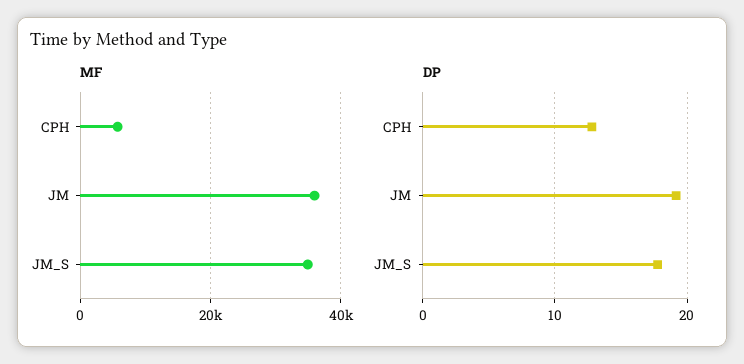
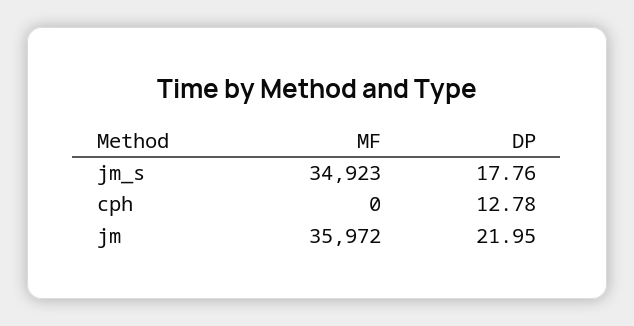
  {
    "MF": {
-     "CPH": 6000,
+     "CPH": 0,
      "JM": 35972,
      "JM_S": 34923
    },
    "DP": {
      "CPH": 12.78,
-     "JM": 19,
+     "JM": 21.95,
      "JM_S": 17.76
    }
  }

